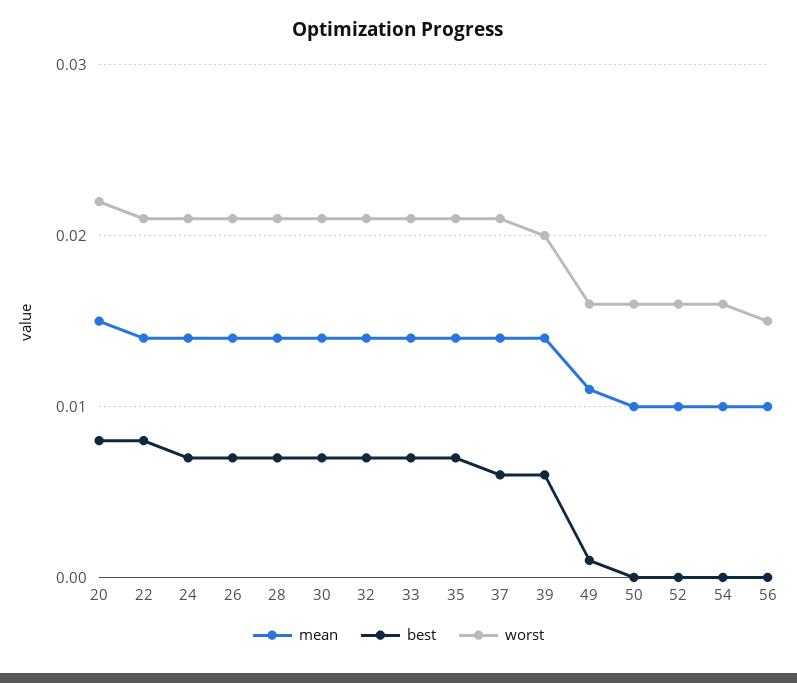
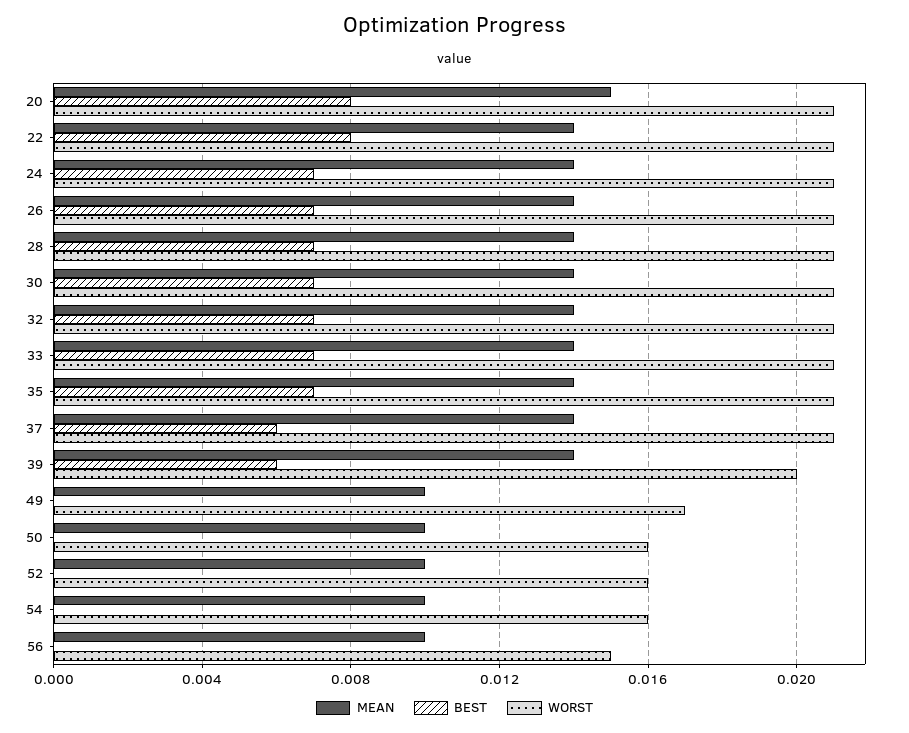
  {
    "mean": {
      "20": 0.015,
      "22": 0.014,
      "24": 0.014,
      "26": 0.014,
      "28": 0.014,
      "30": 0.014,
      "32": 0.014,
      "33": 0.014,
      "35": 0.014,
      "37": 0.014,
      "39": 0.014,
-     "49": 0.011,
+     "49": 0.01,
      "50": 0.01,
      "52": 0.01,
      "54": 0.01,
      "56": 0.01
    },
    "best": {
      "20": 0.008,
      "22": 0.008,
      "24": 0.007,
      "26": 0.007,
      "28": 0.007,
      "30": 0.007,
      "32": 0.007,
      "33": 0.007,
      "35": 0.007,
      "37": 0.006,
      "39": 0.006,
-     "49": 0.001,
+     "49": 0,
      "50": 0,
      "52": 0,
      "54": 0,
      "56": 0
    },
    "worst": {
-     "20": 0.022,
+     "20": 0.021,
      "22": 0.021,
      "24": 0.021,
      "26": 0.021,
      "28": 0.021,
      "30": 0.021,
      "32": 0.021,
      "33": 0.021,
      "35": 0.021,
      "37": 0.021,
      "39": 0.02,
-     "49": 0.016,
+     "49": 0.017,
      "50": 0.016,
      "52": 0.016,
      "54": 0.016,
      "56": 0.015
    }
  }

